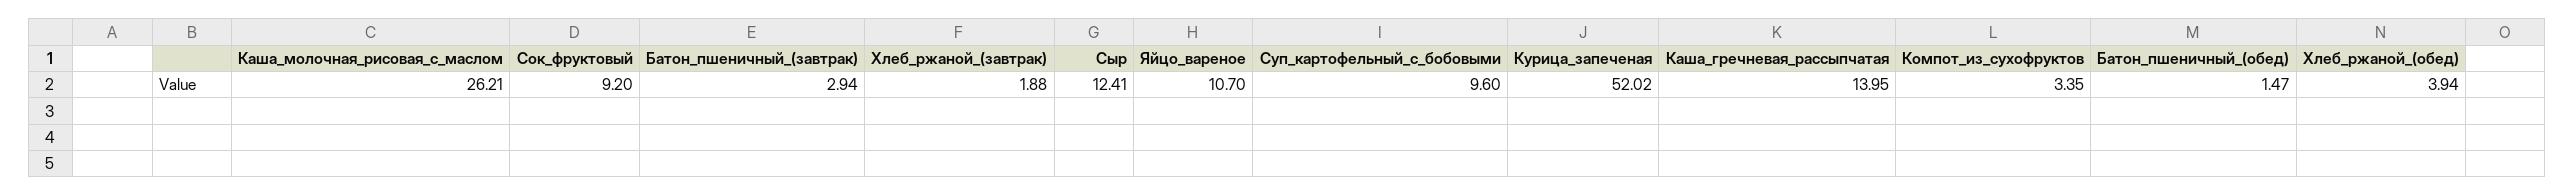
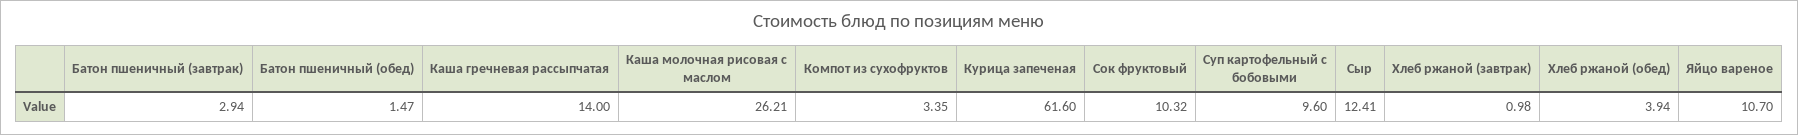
  {
    "Каша_молочная_рисовая_с_маслом": 26.21,
-   "Сок_фруктовый": 9.2,
+   "Сок_фруктовый": 10.32,
    "Батон_пшеничный_(завтрак)": 2.94,
-   "Хлеб_ржаной_(завтрак)": 1.88,
+   "Хлеб_ржаной_(завтрак)": 0.98,
    "Сыр": 12.41,
    "Яйцо_вареное": 10.7,
    "Суп_картофельный_с_бобовыми": 9.6,
-   "Курица_запеченая": 52.02,
+   "Курица_запеченая": 61.6,
-   "Каша_гречневая_рассыпчатая": 13.95,
+   "Каша_гречневая_рассыпчатая": 14,
    "Компот_из_сухофруктов": 3.35,
    "Батон_пшеничный_(обед)": 1.47,
    "Хлеб_ржаной_(обед)": 3.94
  }

